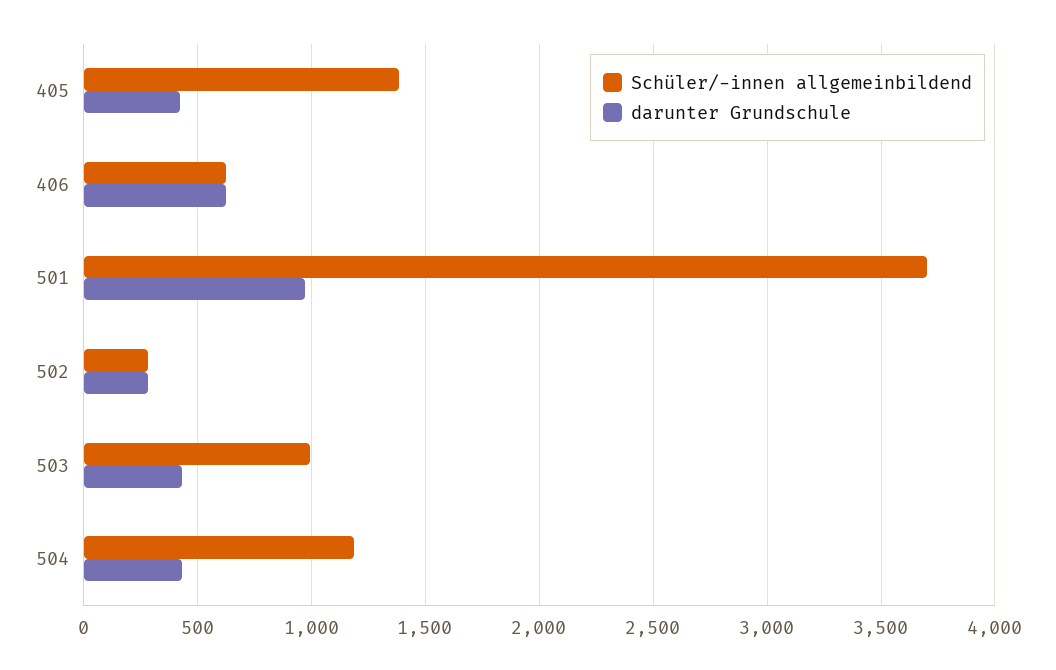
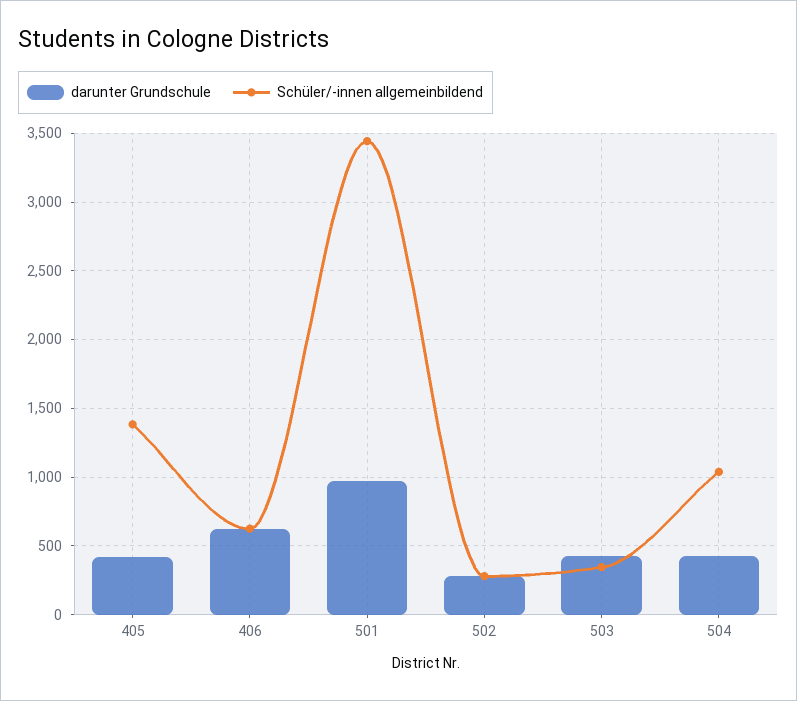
  {
    "Schüler/-innen allgemeinbildend": {
      "405": 1400,
      "406": 650,
-     "501": 3700,
+     "501": 3450,
      "502": 300,
-     "503": 1000,
+     "503": 350,
-     "504": 1200
+     "504": 1050
    },
    "darunter Grundschule": {
      "405": 400,
      "406": 650,
      "501": 950,
      "502": 300,
      "503": 450,
      "504": 450
    }
  }

